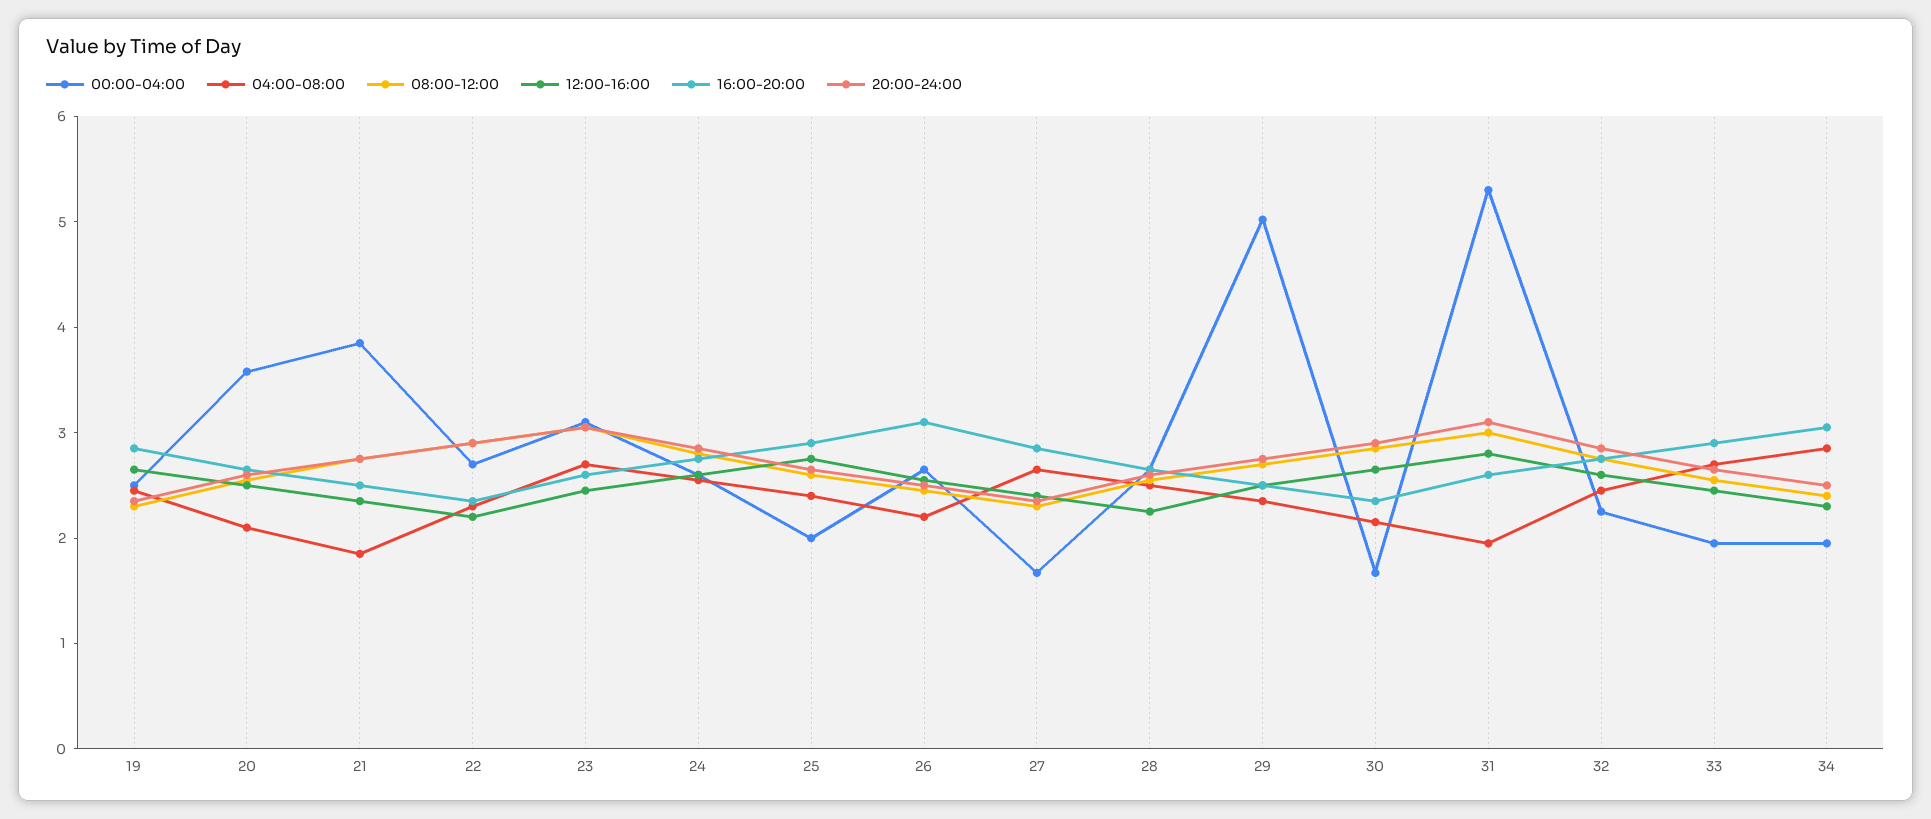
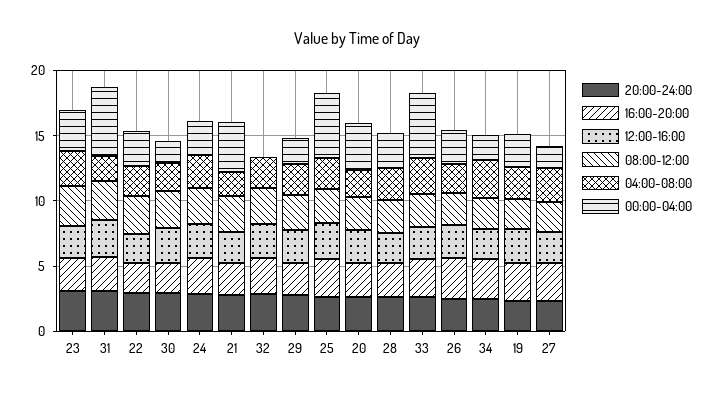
  {
    "00:00-04:00": {
      "19": 2.6,
      "20": 3.6,
      "21": 3.8,
      "22": 2.8,
      "23": 3.2,
      "24": 2.6,
-     "25": 2,
+     "25": 5,
      "26": 2.6,
      "27": 1.6,
      "28": 2.6,
-     "29": 5,
+     "29": 2,
      "30": 1.6,
      "31": 5.4,
-     "32": 2.2,
+     "32": 0,
-     "33": 2,
+     "33": 5,
      "34": 2
    },
    "04:00-08:00": {
      "19": 2.4,
      "20": 2.2,
      "21": 1.8,
      "22": 2.4,
      "23": 2.8,
      "24": 2.6,
      "25": 2.4,
      "26": 2.2,
      "27": 2.6,
      "28": 2.6,
      "29": 2.4,
      "30": 2.2,
      "31": 2,
      "32": 2.4,
      "33": 2.8,
      "34": 2.8
    },
    "08:00-12:00": {
      "19": 2.4,
      "20": 2.6,
      "21": 2.8,
      "22": 3,
      "23": 3,
      "24": 2.8,
      "25": 2.6,
      "26": 2.4,
      "27": 2.4,
      "28": 2.6,
      "29": 2.8,
      "30": 2.8,
      "31": 3,
      "32": 2.8,
      "33": 2.6,
      "34": 2.4
    },
    "12:00-16:00": {
      "19": 2.6,
      "20": 2.6,
      "21": 2.4,
      "22": 2.2,
      "23": 2.4,
      "24": 2.6,
      "25": 2.8,
      "26": 2.6,
      "27": 2.4,
      "28": 2.2,
      "29": 2.6,
      "30": 2.6,
      "31": 2.8,
      "32": 2.6,
      "33": 2.4,
      "34": 2.4
    },
    "16:00-20:00": {
      "19": 2.8,
      "20": 2.6,
      "21": 2.6,
      "22": 2.4,
      "23": 2.6,
      "24": 2.8,
      "25": 3,
      "26": 3.2,
      "27": 2.8,
      "28": 2.6,
      "29": 2.6,
      "30": 2.4,
      "31": 2.6,
      "32": 2.8,
      "33": 3,
      "34": 3
    },
    "20:00-24:00": {
      "19": 2.4,
      "20": 2.6,
      "21": 2.8,
      "22": 3,
      "23": 3,
      "24": 2.8,
      "25": 2.6,
      "26": 2.6,
      "27": 2.4,
      "28": 2.6,
      "29": 2.8,
      "30": 3,
      "31": 3.2,
      "32": 2.8,
      "33": 2.6,
      "34": 2.6
    }
  }

